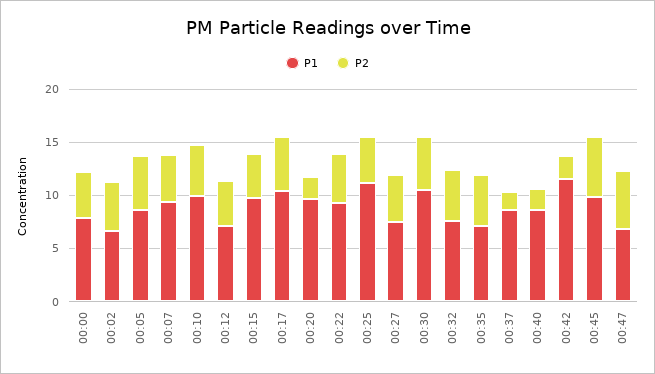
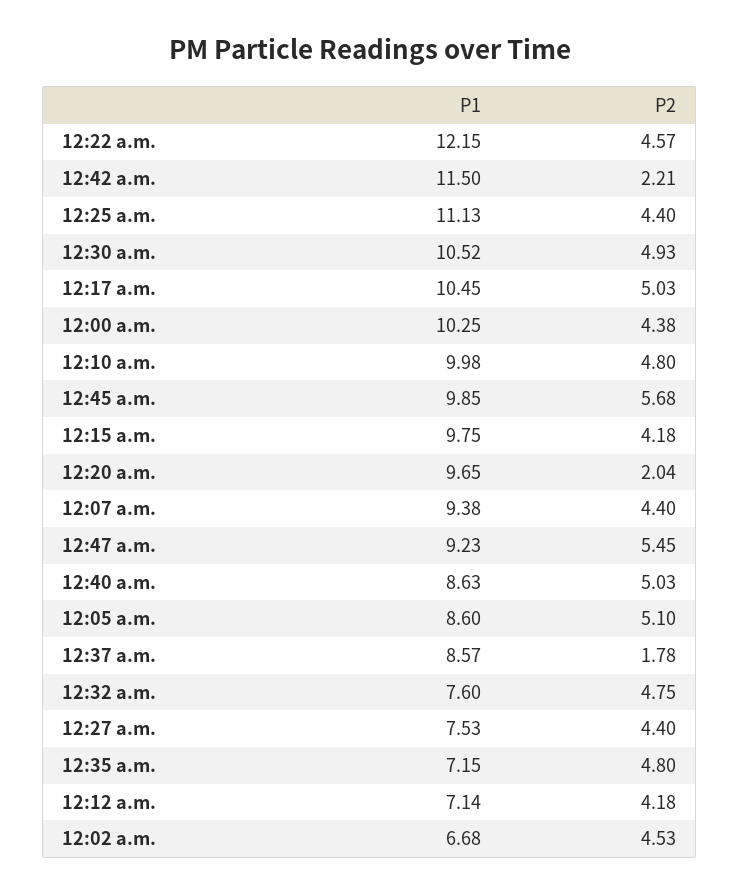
  {
    "P1": {
-     "00:00": 8,
+     "00:00": 10.25,
      "00:02": 6.68,
      "00:05": 8.6,
      "00:07": 9.38,
      "00:10": 9.98,
      "00:12": 7.14,
      "00:15": 9.75,
      "00:17": 10.45,
      "00:20": 9.65,
-     "00:22": 9,
+     "00:22": 12.15,
      "00:25": 11.13,
      "00:27": 7.53,
      "00:30": 10.52,
      "00:32": 7.6,
      "00:35": 7.15,
      "00:37": 8.57,
      "00:40": 8.63,
      "00:42": 11.5,
      "00:45": 9.85,
-     "00:47": 7
+     "00:47": 9.23
    },
    "P2": {
      "00:00": 4.38,
      "00:02": 4.53,
      "00:05": 5.1,
      "00:07": 4.4,
      "00:10": 4.8,
      "00:12": 4.18,
      "00:15": 4.18,
      "00:17": 5.03,
      "00:20": 2.04,
      "00:22": 4.57,
      "00:25": 4.4,
      "00:27": 4.4,
      "00:30": 4.93,
      "00:32": 4.75,
      "00:35": 4.8,
      "00:37": 1.78,
-     "00:40": 2,
+     "00:40": 5.03,
      "00:42": 2.21,
      "00:45": 5.68,
      "00:47": 5.45
    }
  }

